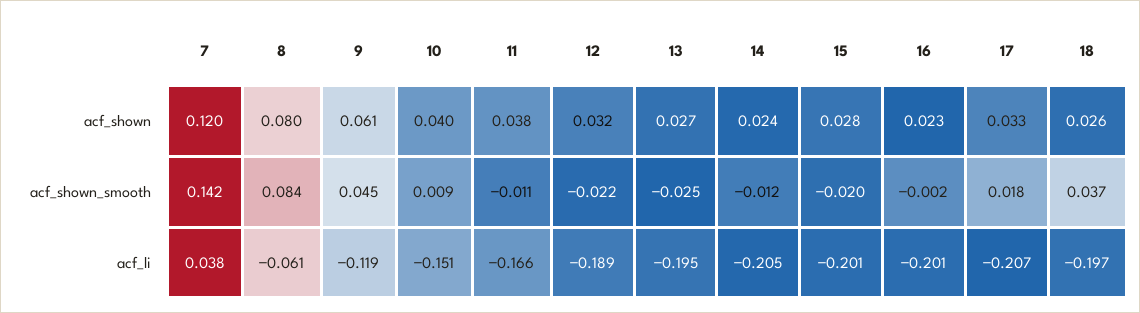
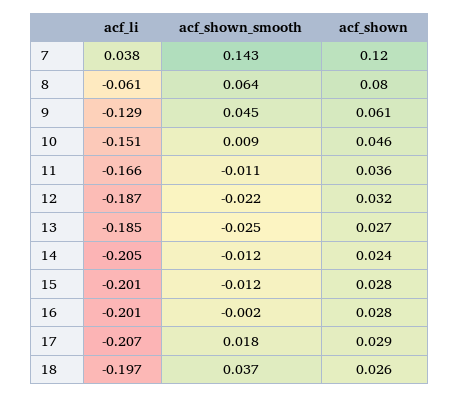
  {
    "7": {
      "acf_shown": 0.12,
-     "acf_shown_smooth": 0.142,
+     "acf_shown_smooth": 0.143,
      "acf_li": 0.038
    },
    "8": {
      "acf_shown": 0.08,
-     "acf_shown_smooth": 0.084,
+     "acf_shown_smooth": 0.064,
      "acf_li": -0.061
    },
    "9": {
      "acf_shown": 0.061,
      "acf_shown_smooth": 0.045,
-     "acf_li": -0.119
+     "acf_li": -0.129
    },
    "10": {
-     "acf_shown": 0.04,
+     "acf_shown": 0.046,
      "acf_shown_smooth": 0.009,
      "acf_li": -0.151
    },
    "11": {
-     "acf_shown": 0.038,
+     "acf_shown": 0.036,
      "acf_shown_smooth": -0.011,
      "acf_li": -0.166
    },
    "12": {
      "acf_shown": 0.032,
      "acf_shown_smooth": -0.022,
-     "acf_li": -0.189
+     "acf_li": -0.187
    },
    "13": {
      "acf_shown": 0.027,
      "acf_shown_smooth": -0.025,
-     "acf_li": -0.195
+     "acf_li": -0.185
    },
    "14": {
      "acf_shown": 0.024,
      "acf_shown_smooth": -0.012,
      "acf_li": -0.205
    },
    "15": {
      "acf_shown": 0.028,
-     "acf_shown_smooth": -0.02,
+     "acf_shown_smooth": -0.012,
      "acf_li": -0.201
    },
    "16": {
-     "acf_shown": 0.023,
+     "acf_shown": 0.028,
      "acf_shown_smooth": -0.002,
      "acf_li": -0.201
    },
    "17": {
-     "acf_shown": 0.033,
+     "acf_shown": 0.029,
      "acf_shown_smooth": 0.018,
      "acf_li": -0.207
    },
    "18": {
      "acf_shown": 0.026,
      "acf_shown_smooth": 0.037,
      "acf_li": -0.197
    }
  }

